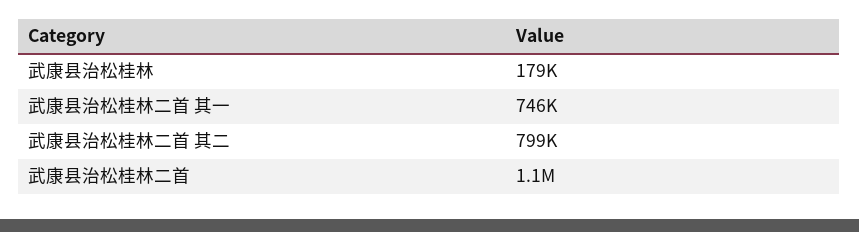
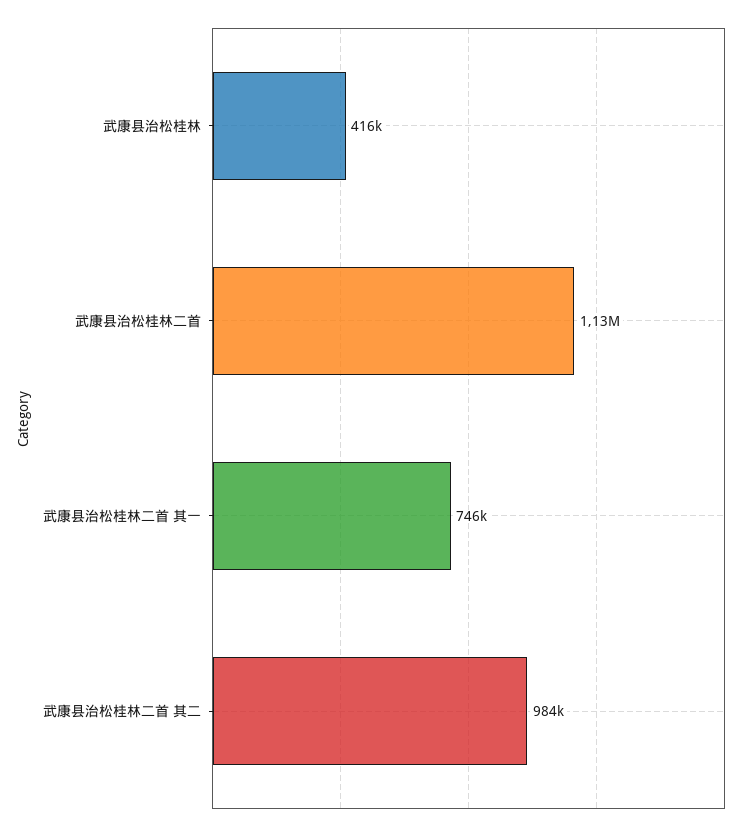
  {
-   "武康县治松桂林": 179000,
+   "武康县治松桂林": 416000,
    "武康县治松桂林二首 其一": 746000,
-   "武康县治松桂林二首 其二": 799000,
+   "武康县治松桂林二首 其二": 984000,
    "武康县治松桂林二首": 1130000
  }

